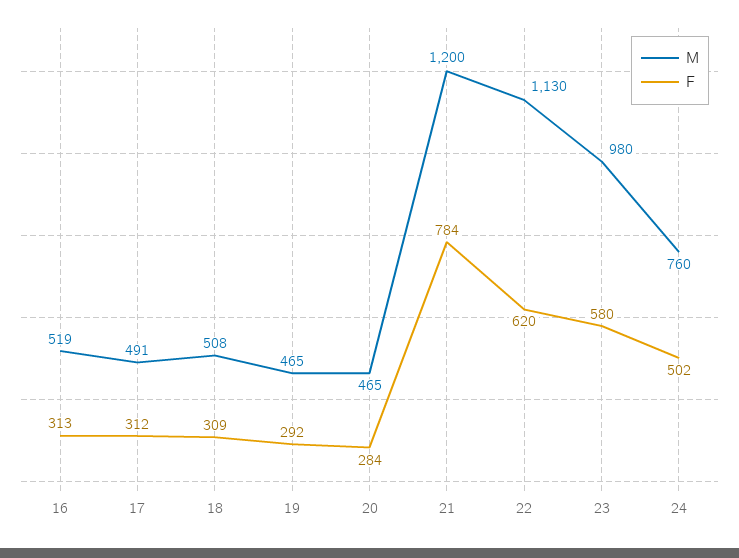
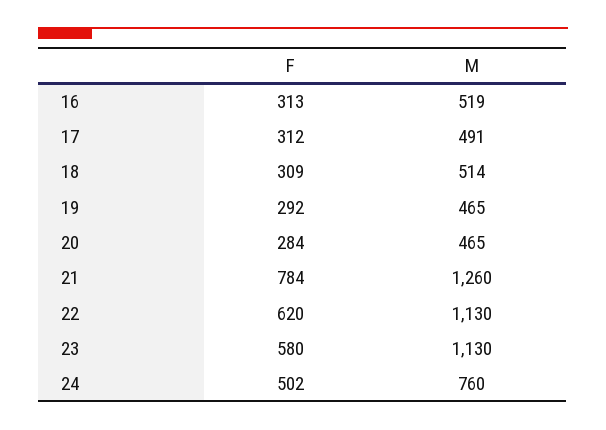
  {
    "M": {
      "16": 519,
      "17": 491,
-     "18": 508,
+     "18": 514,
      "19": 465,
      "20": 465,
-     "21": 1200,
+     "21": 1260,
      "22": 1130,
-     "23": 980,
+     "23": 1130,
      "24": 760
    },
    "F": {
      "16": 313,
      "17": 312,
      "18": 309,
      "19": 292,
      "20": 284,
      "21": 784,
      "22": 620,
      "23": 580,
      "24": 502
    }
  }

